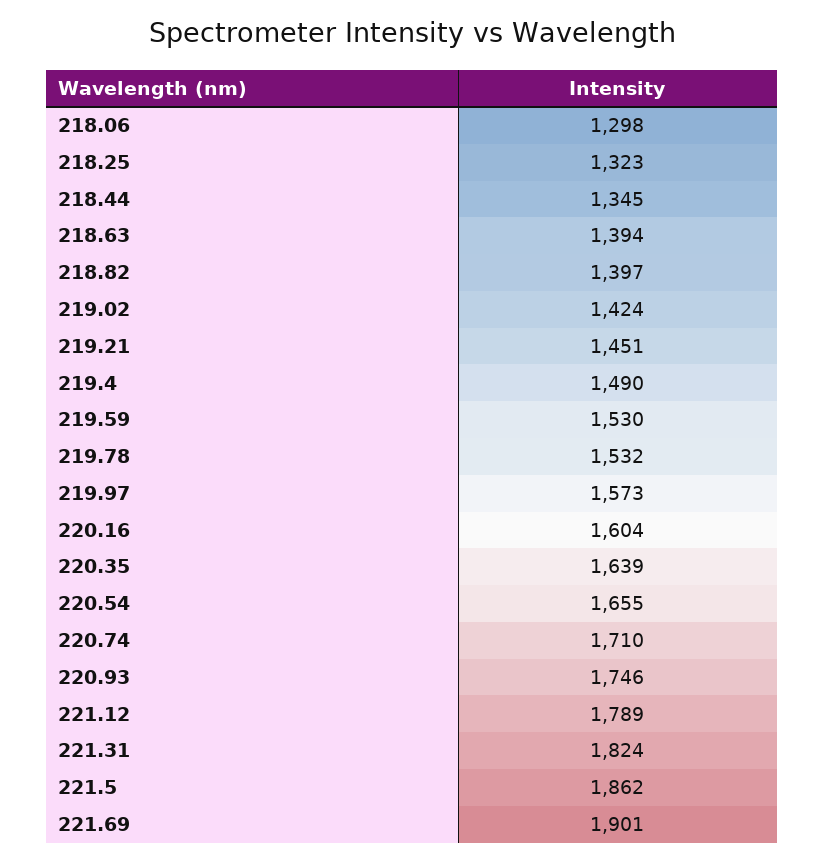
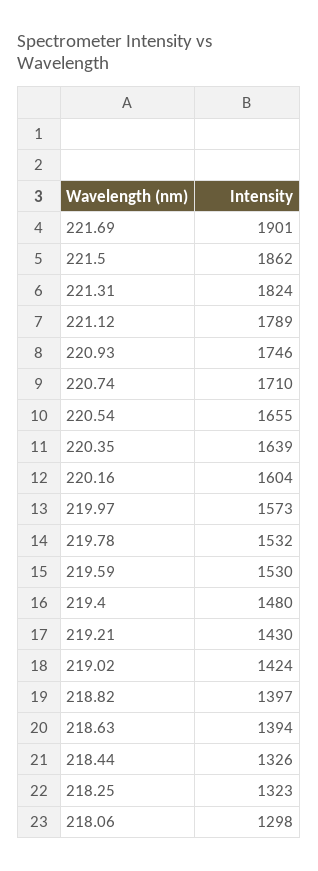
  {
    "218.06": 1298,
    "218.25": 1323,
-   "218.44": 1345,
+   "218.44": 1326,
    "218.63": 1394,
    "218.82": 1397,
    "219.02": 1424,
-   "219.21": 1451,
+   "219.21": 1430,
-   "219.4": 1490,
+   "219.4": 1480,
    "219.59": 1530,
    "219.78": 1532,
    "219.97": 1573,
    "220.16": 1604,
    "220.35": 1639,
    "220.54": 1655,
    "220.74": 1710,
    "220.93": 1746,
    "221.12": 1789,
    "221.31": 1824,
    "221.5": 1862,
    "221.69": 1901
  }

